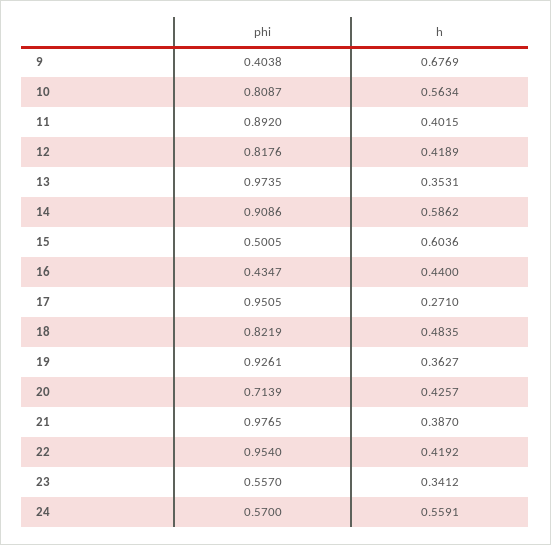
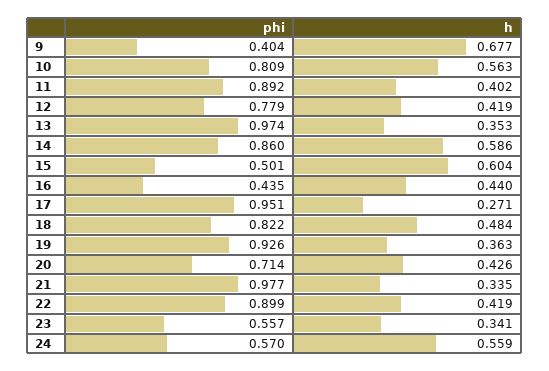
  {
    "phi": {
      "9": 0.4038,
      "10": 0.8087,
      "11": 0.892,
-     "12": 0.8176,
+     "12": 0.779,
      "13": 0.9735,
-     "14": 0.9086,
+     "14": 0.86,
      "15": 0.5005,
      "16": 0.4347,
      "17": 0.9505,
      "18": 0.8219,
      "19": 0.9261,
      "20": 0.7139,
      "21": 0.9765,
-     "22": 0.954,
+     "22": 0.899,
      "23": 0.557,
      "24": 0.57
    },
    "h": {
      "9": 0.6769,
      "10": 0.5634,
      "11": 0.4015,
      "12": 0.4189,
      "13": 0.3531,
      "14": 0.5862,
      "15": 0.6036,
      "16": 0.44,
      "17": 0.271,
      "18": 0.4835,
      "19": 0.3627,
      "20": 0.4257,
-     "21": 0.387,
+     "21": 0.335,
      "22": 0.4192,
      "23": 0.3412,
      "24": 0.5591
    }
  }

